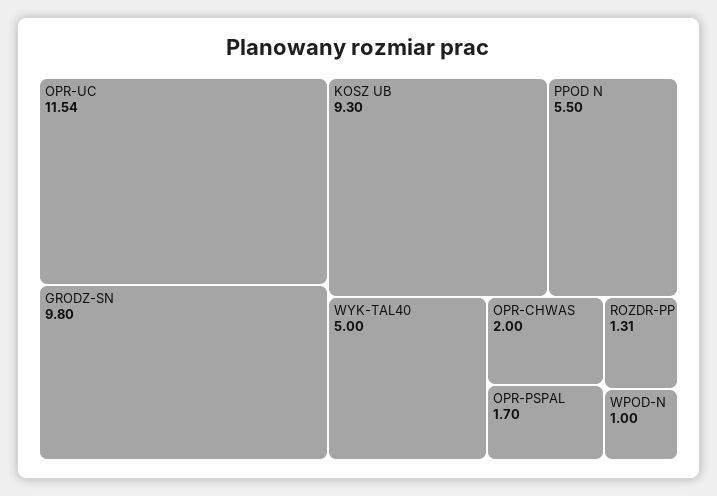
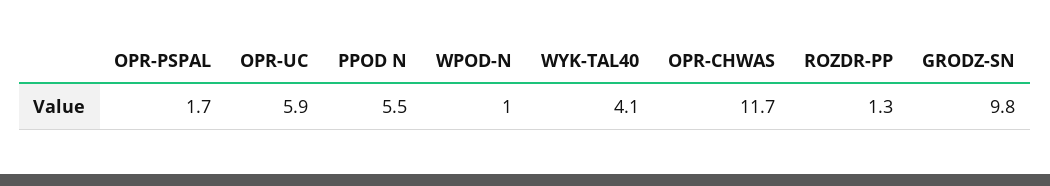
  {
-   "OPR-UC": 11.54,
+   "OPR-UC": 5.9,
    "GRODZ-SN": 9.8,
-   "KOSZ UB": 9.3,
    "PPOD N": 5.5,
-   "WYK-TAL40": 5,
+   "WYK-TAL40": 4.1,
-   "OPR-CHWAS": 2,
+   "OPR-CHWAS": 11.7,
    "OPR-PSPAL": 1.7,
    "ROZDR-PP": 1.31,
    "WPOD-N": 1
  }

